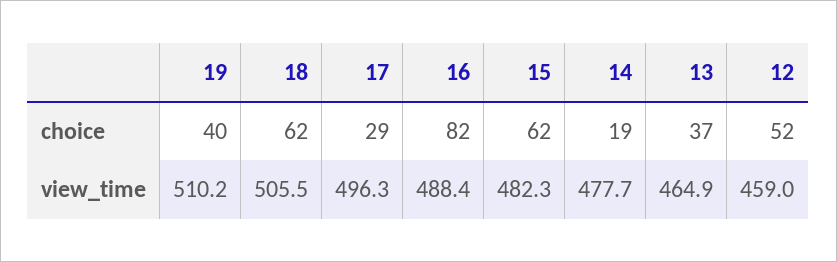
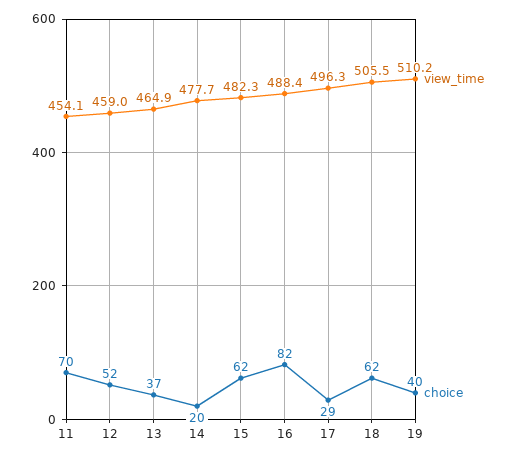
  {
    "choice": {
      "19": 40,
      "18": 62,
      "17": 29,
      "16": 82,
      "15": 62,
-     "14": 19,
+     "14": 20,
      "13": 37,
-     "12": 52
+     "12": 52,
+     "11": 70
    },
    "view_time": {
      "19": 510.2,
      "18": 505.5,
      "17": 496.3,
      "16": 488.4,
      "15": 482.3,
      "14": 477.7,
      "13": 464.9,
-     "12": 459
+     "12": 459,
+     "11": 454.1
    }
  }

